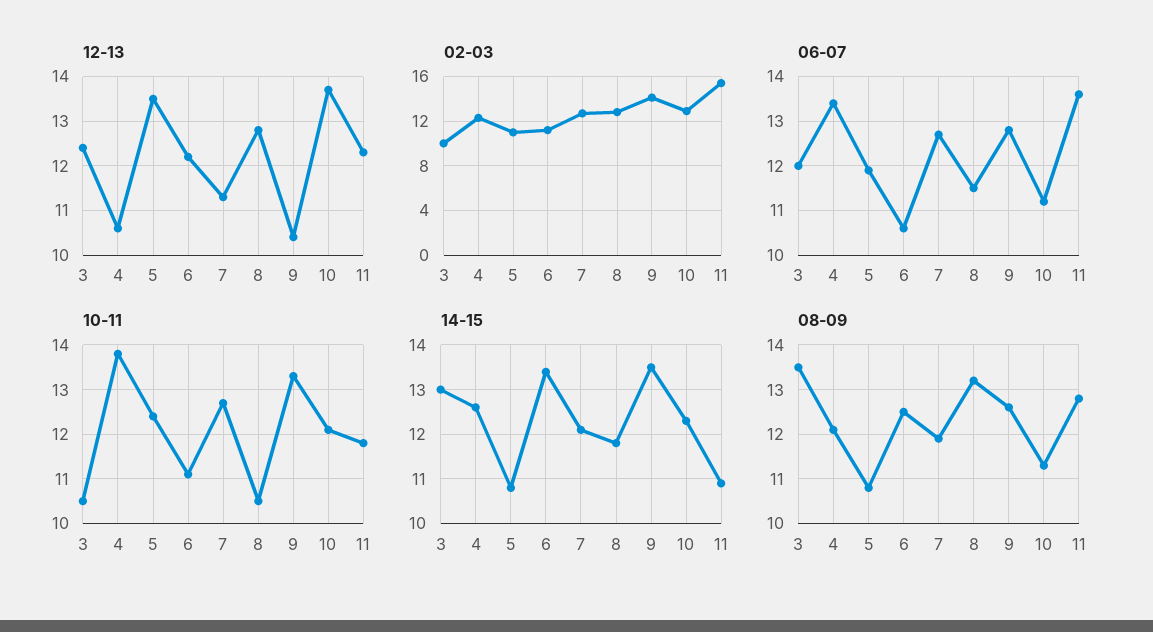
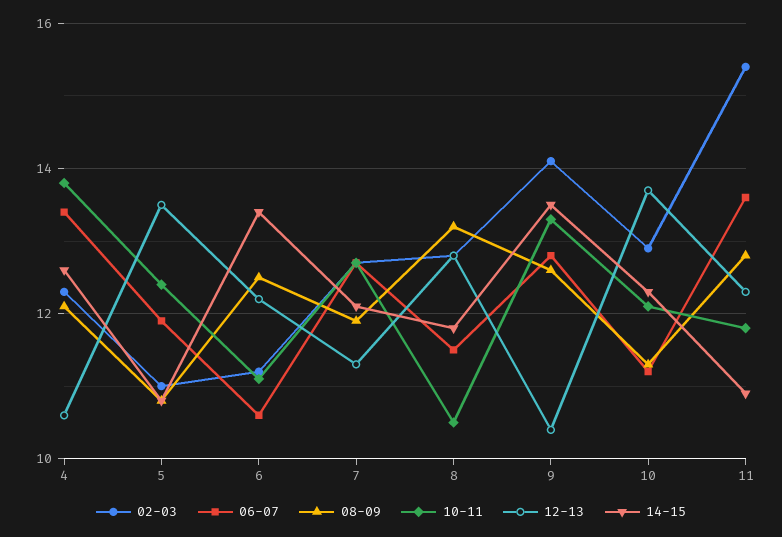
  {
    "12-13": {
-     "3": 12.5,
      "4": 10.5,
      "5": 13.5,
      "6": 12,
      "7": 11.5,
      "8": 13,
      "9": 10.5,
      "10": 13.5,
      "11": 12.5
    },
    "02-03": {
-     "3": 10,
      "4": 12.5,
      "5": 11,
      "6": 11,
      "7": 12.5,
      "8": 13,
      "9": 14,
      "10": 13,
      "11": 15.5
    },
    "06-07": {
-     "3": 12,
      "4": 13.5,
      "5": 12,
      "6": 10.5,
      "7": 12.5,
      "8": 11.5,
      "9": 13,
      "10": 11,
      "11": 13.5
    },
    "10-11": {
-     "3": 10.5,
      "4": 14,
      "5": 12.5,
      "6": 11,
      "7": 12.5,
      "8": 10.5,
      "9": 13.5,
      "10": 12,
      "11": 12
    },
    "14-15": {
-     "3": 13,
      "4": 12.5,
      "5": 11,
      "6": 13.5,
      "7": 12,
      "8": 12,
      "9": 13.5,
      "10": 12.5,
      "11": 11
    },
    "08-09": {
-     "3": 13.5,
      "4": 12,
      "5": 11,
      "6": 12.5,
      "7": 12,
      "8": 13,
      "9": 12.5,
      "10": 11.5,
      "11": 13
    }
  }

